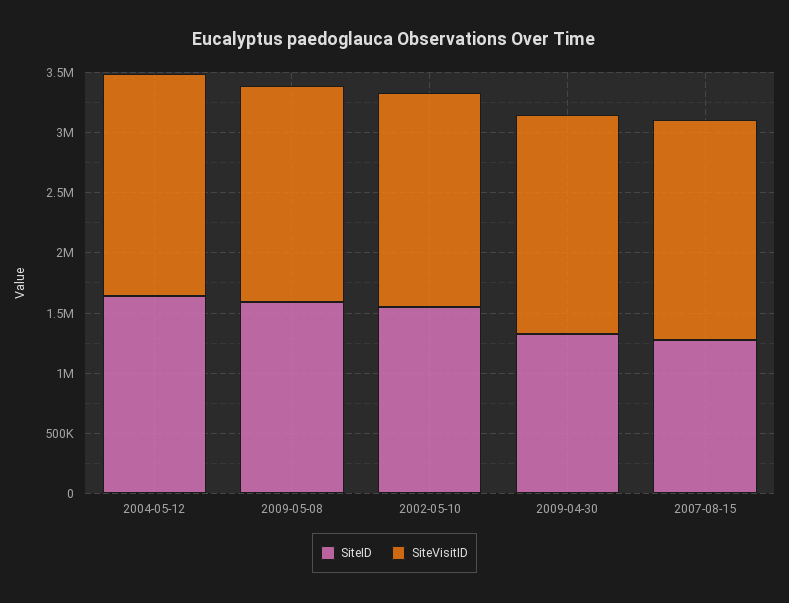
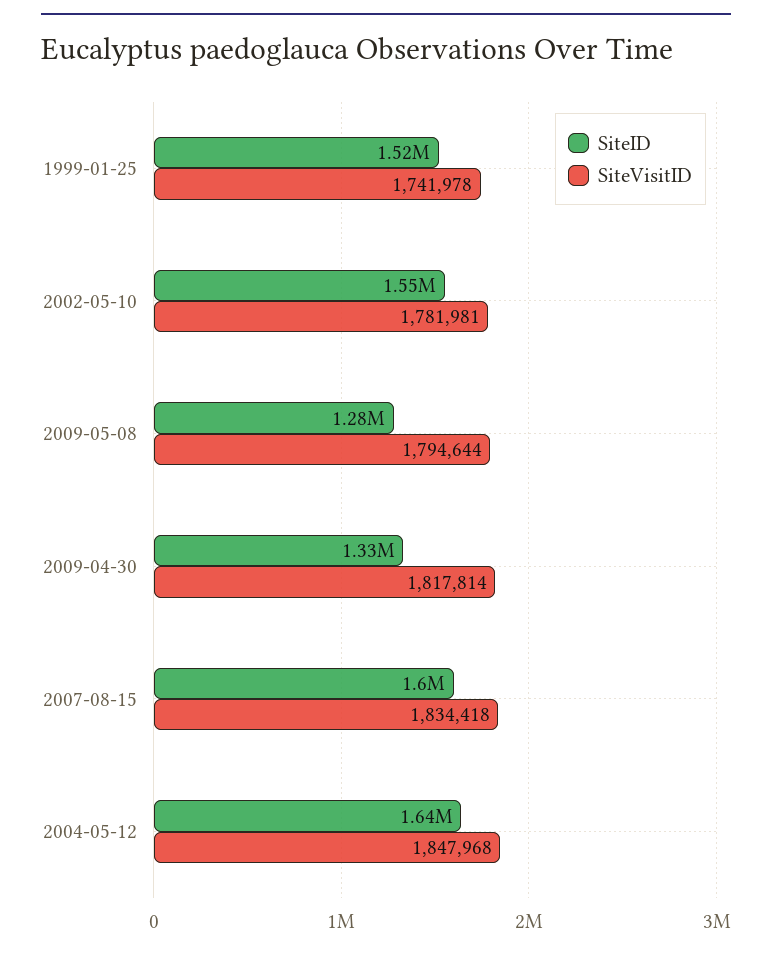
  {
    "SiteID": {
      "2004-05-12": 1640000,
-     "2009-05-08": 1600000,
+     "2009-05-08": 1280000,
      "2002-05-10": 1550000,
      "2009-04-30": 1330000,
-     "2007-08-15": 1300000
+     "2007-08-15": 1600000,
+     "1999-01-25": 1520000
    },
    "SiteVisitID": {
      "2004-05-12": 1847968,
      "2009-05-08": 1794644,
      "2002-05-10": 1781981,
      "2009-04-30": 1817814,
-     "2007-08-15": 1834418
+     "2007-08-15": 1834418,
+     "1999-01-25": 1741978
    }
  }

